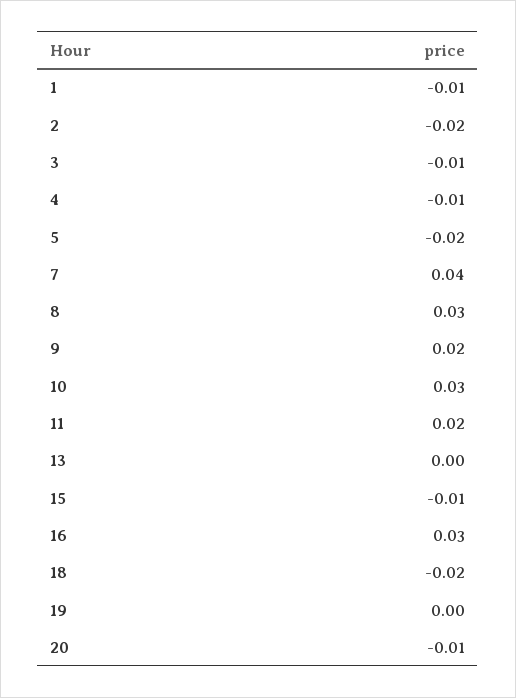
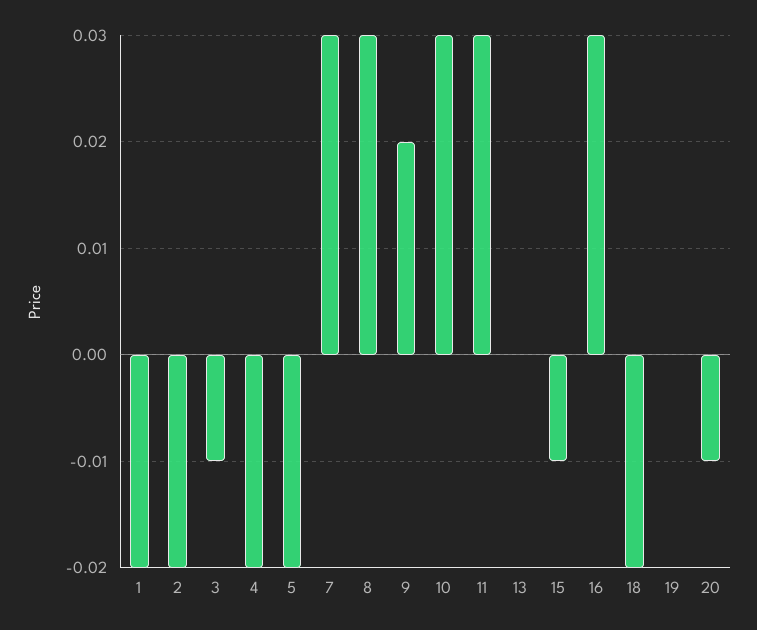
  {
-   "1": -0.01,
+   "1": -0.02,
    "2": -0.02,
    "3": -0.01,
-   "4": -0.01,
+   "4": -0.02,
    "5": -0.02,
-   "7": 0.04,
+   "7": 0.03,
    "8": 0.03,
    "9": 0.02,
    "10": 0.03,
-   "11": 0.02,
+   "11": 0.03,
    "13": 0,
    "15": -0.01,
    "16": 0.03,
    "18": -0.02,
    "19": 0,
    "20": -0.01
  }

